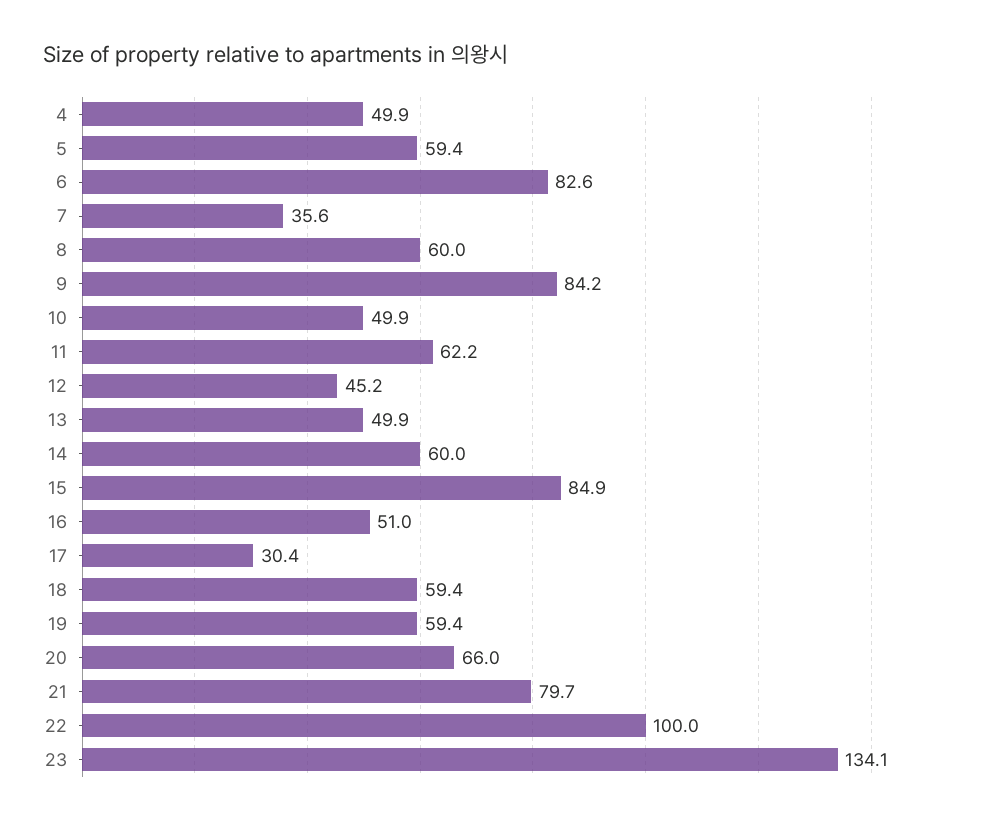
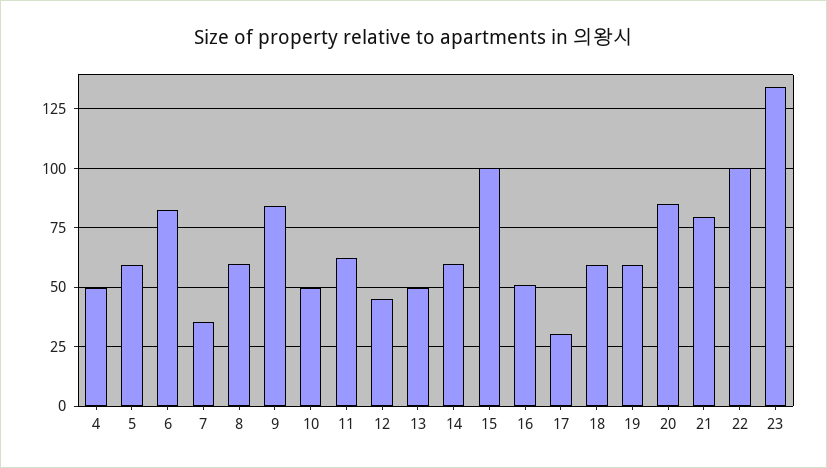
  {
    "4": 49.9,
    "5": 59.4,
    "6": 82.6,
    "7": 35.6,
    "8": 60,
    "9": 84.2,
    "10": 49.9,
    "11": 62.2,
    "12": 45.2,
    "13": 49.9,
    "14": 60,
-   "15": 84.9,
+   "15": 100,
    "16": 51,
    "17": 30.4,
    "18": 59.4,
    "19": 59.4,
-   "20": 66,
+   "20": 85,
    "21": 79.7,
    "22": 100,
    "23": 134.1
  }

